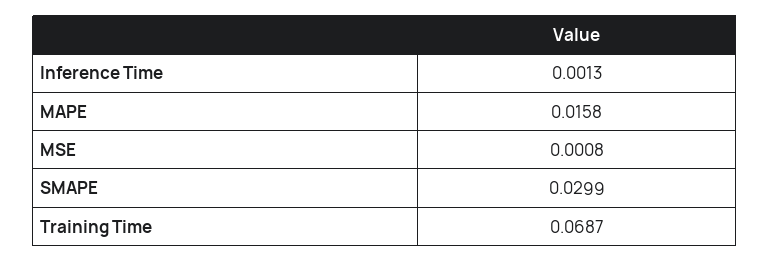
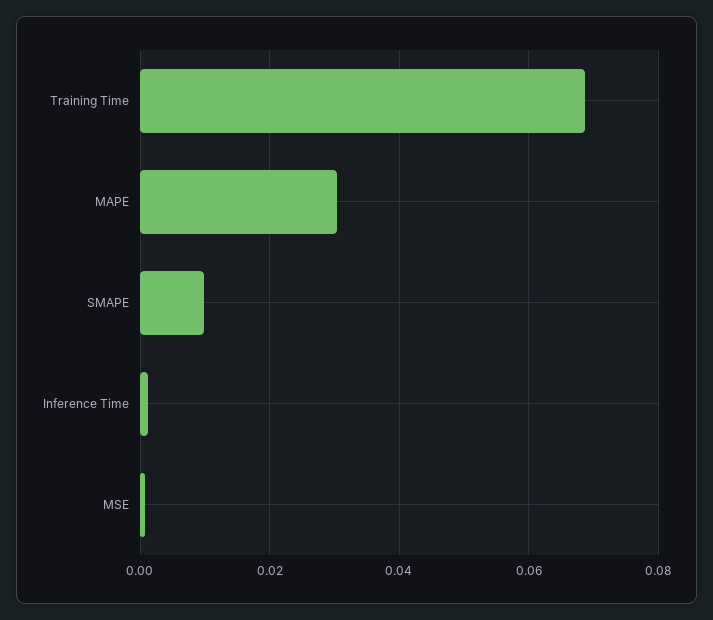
  {
    "Inference Time": 0.0013,
-   "MAPE": 0.0158,
+   "MAPE": 0.03,
    "MSE": 0.0008,
-   "SMAPE": 0.0299,
+   "SMAPE": 0.01,
    "Training Time": 0.0687
  }

